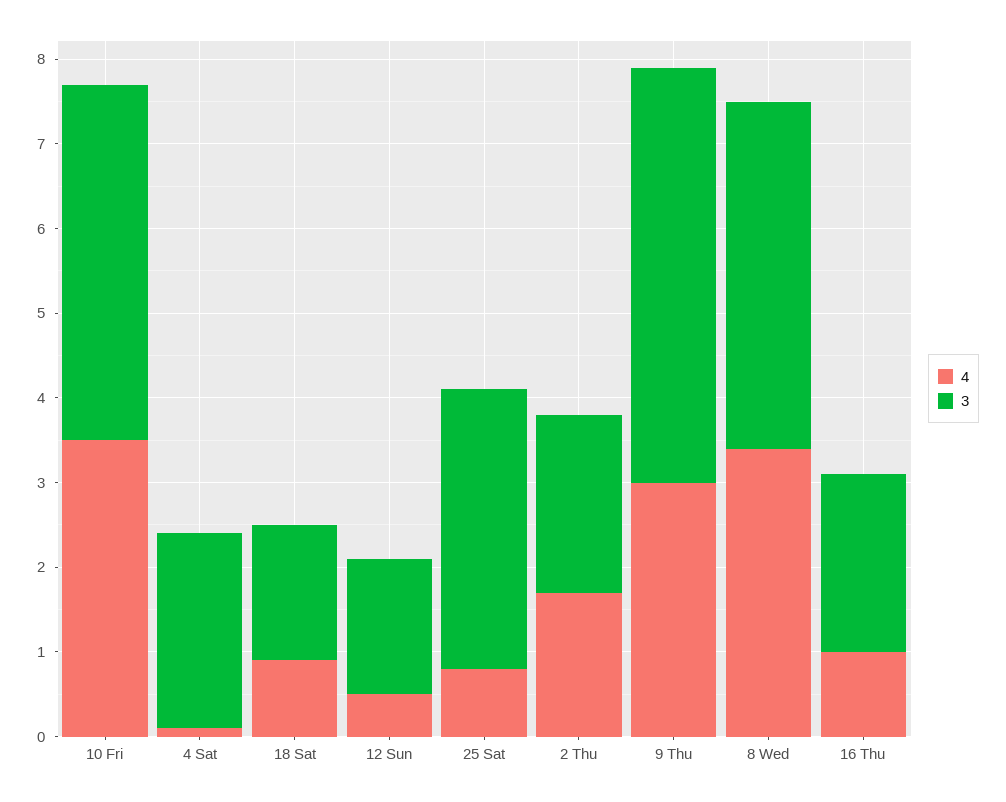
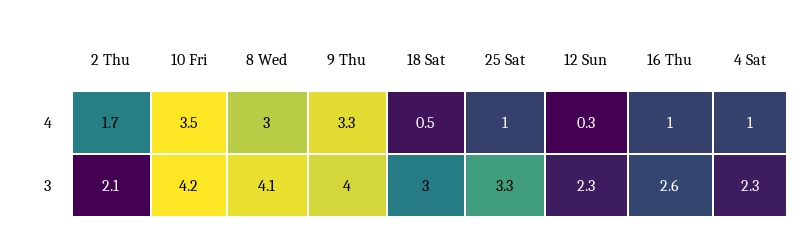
  {
    "4": {
      "10 Fri": 3.5,
-     "4 Sat": 0.1,
+     "4 Sat": 1,
-     "18 Sat": 0.9,
+     "18 Sat": 0.5,
-     "12 Sun": 0.5,
+     "12 Sun": 0.3,
-     "25 Sat": 0.8,
+     "25 Sat": 1,
      "2 Thu": 1.7,
-     "9 Thu": 3,
+     "9 Thu": 3.3,
-     "8 Wed": 3.4,
+     "8 Wed": 3,
      "16 Thu": 1
    },
    "3": {
      "10 Fri": 4.2,
      "4 Sat": 2.3,
-     "18 Sat": 1.6,
+     "18 Sat": 3,
-     "12 Sun": 1.6,
+     "12 Sun": 2.3,
      "25 Sat": 3.3,
      "2 Thu": 2.1,
-     "9 Thu": 4.9,
+     "9 Thu": 4,
      "8 Wed": 4.1,
-     "16 Thu": 2.1
+     "16 Thu": 2.6
    }
  }

